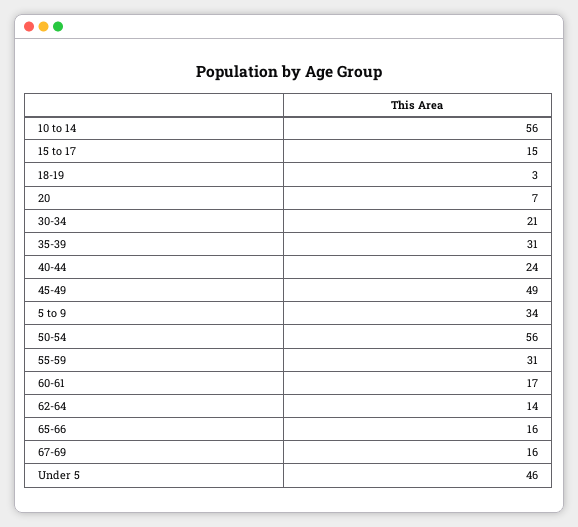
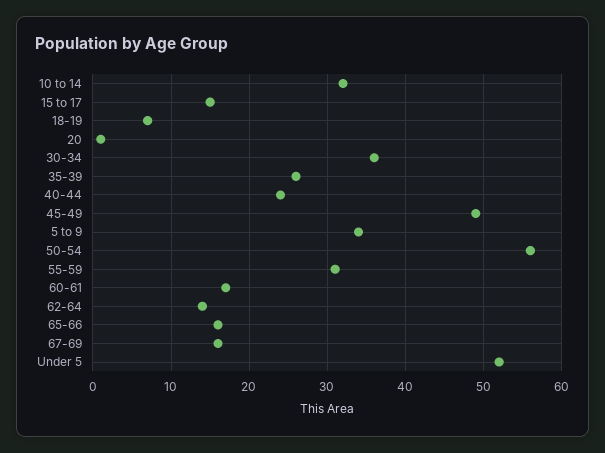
  {
-   "10 to 14": 56,
+   "10 to 14": 32,
    "15 to 17": 15,
-   "18-19": 3,
+   "18-19": 7,
-   "20": 7,
+   "20": 1,
-   "30-34": 21,
+   "30-34": 36,
-   "35-39": 31,
+   "35-39": 26,
    "40-44": 24,
    "45-49": 49,
    "5 to 9": 34,
    "50-54": 56,
    "55-59": 31,
    "60-61": 17,
    "62-64": 14,
    "65-66": 16,
    "67-69": 16,
-   "Under 5": 46
+   "Under 5": 52
  }

